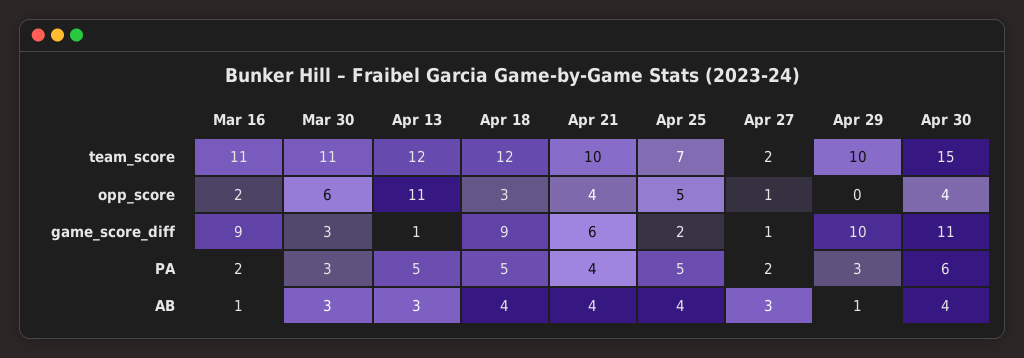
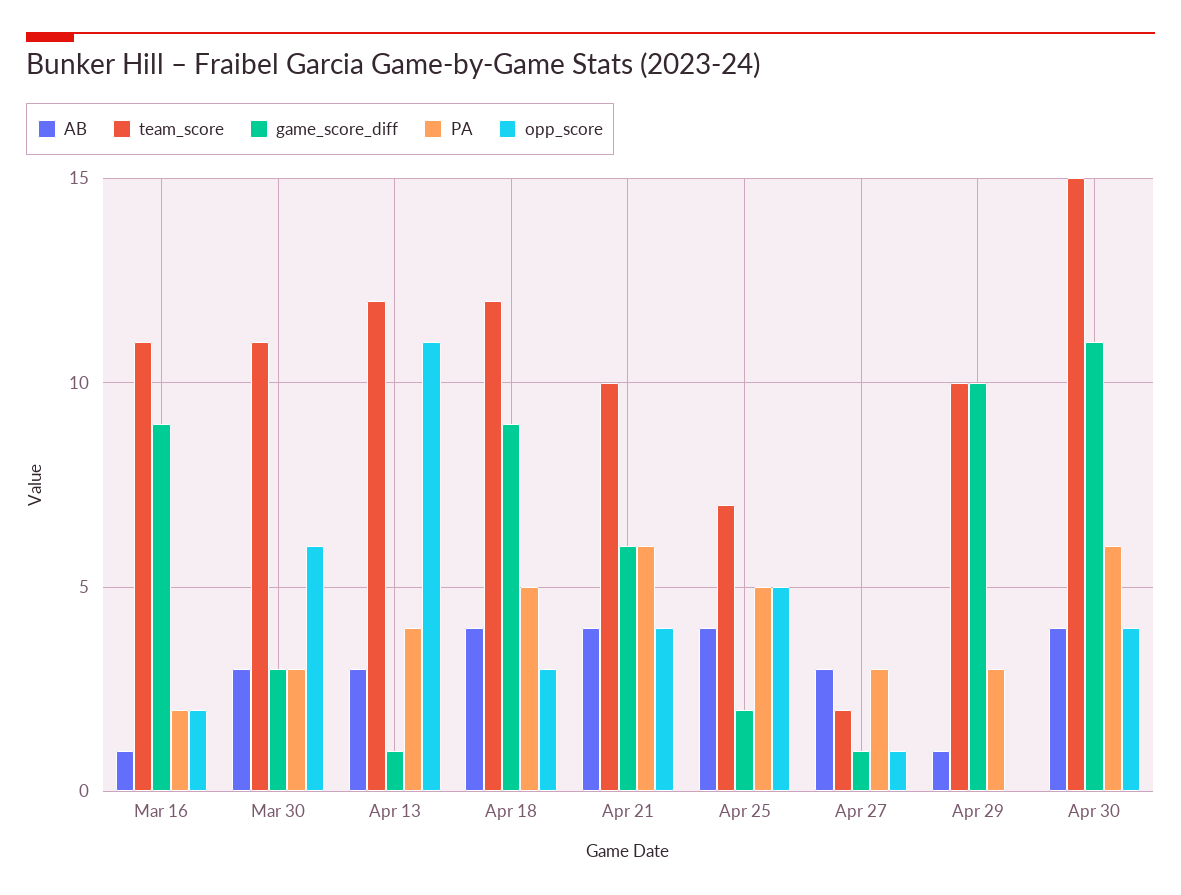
  {
    "team_score": {
      "Mar 16": 11,
      "Mar 30": 11,
      "Apr 13": 12,
      "Apr 18": 12,
      "Apr 21": 10,
      "Apr 25": 7,
      "Apr 27": 2,
      "Apr 29": 10,
      "Apr 30": 15
    },
    "opp_score": {
      "Mar 16": 2,
      "Mar 30": 6,
      "Apr 13": 11,
      "Apr 18": 3,
      "Apr 21": 4,
      "Apr 25": 5,
      "Apr 27": 1,
      "Apr 29": 0,
      "Apr 30": 4
    },
    "game_score_diff": {
      "Mar 16": 9,
      "Mar 30": 3,
      "Apr 13": 1,
      "Apr 18": 9,
      "Apr 21": 6,
      "Apr 25": 2,
      "Apr 27": 1,
      "Apr 29": 10,
      "Apr 30": 11
    },
    "PA": {
      "Mar 16": 2,
      "Mar 30": 3,
-     "Apr 13": 5,
+     "Apr 13": 4,
      "Apr 18": 5,
-     "Apr 21": 4,
+     "Apr 21": 6,
      "Apr 25": 5,
-     "Apr 27": 2,
+     "Apr 27": 3,
      "Apr 29": 3,
      "Apr 30": 6
    },
    "AB": {
      "Mar 16": 1,
      "Mar 30": 3,
      "Apr 13": 3,
      "Apr 18": 4,
      "Apr 21": 4,
      "Apr 25": 4,
      "Apr 27": 3,
      "Apr 29": 1,
      "Apr 30": 4
    }
  }

